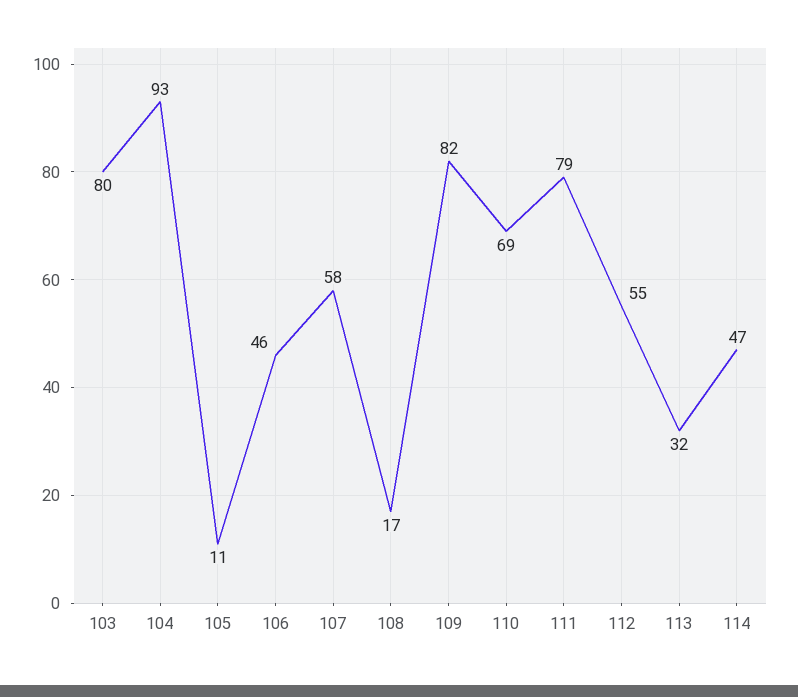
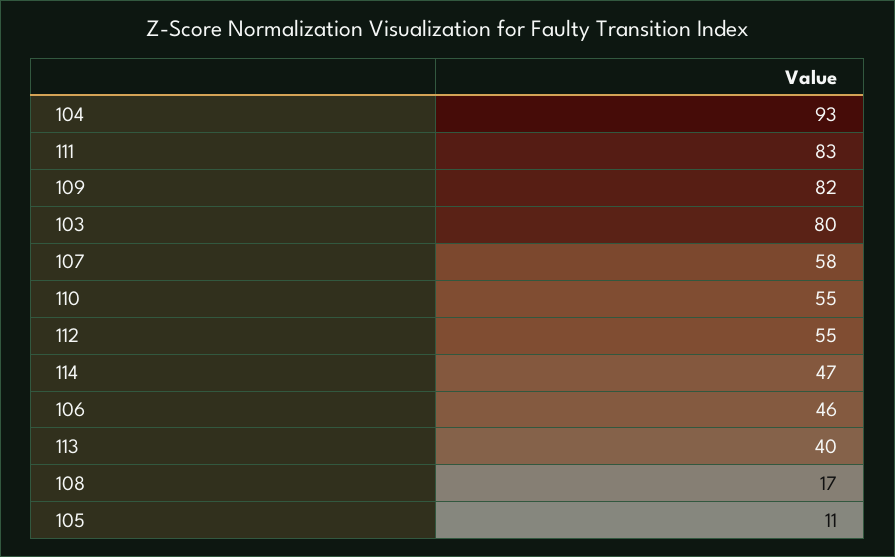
  {
    "103": 80,
    "104": 93,
    "105": 11,
    "106": 46,
    "107": 58,
    "108": 17,
    "109": 82,
-   "110": 69,
+   "110": 55,
-   "111": 79,
+   "111": 83,
    "112": 55,
-   "113": 32,
+   "113": 40,
    "114": 47
  }

